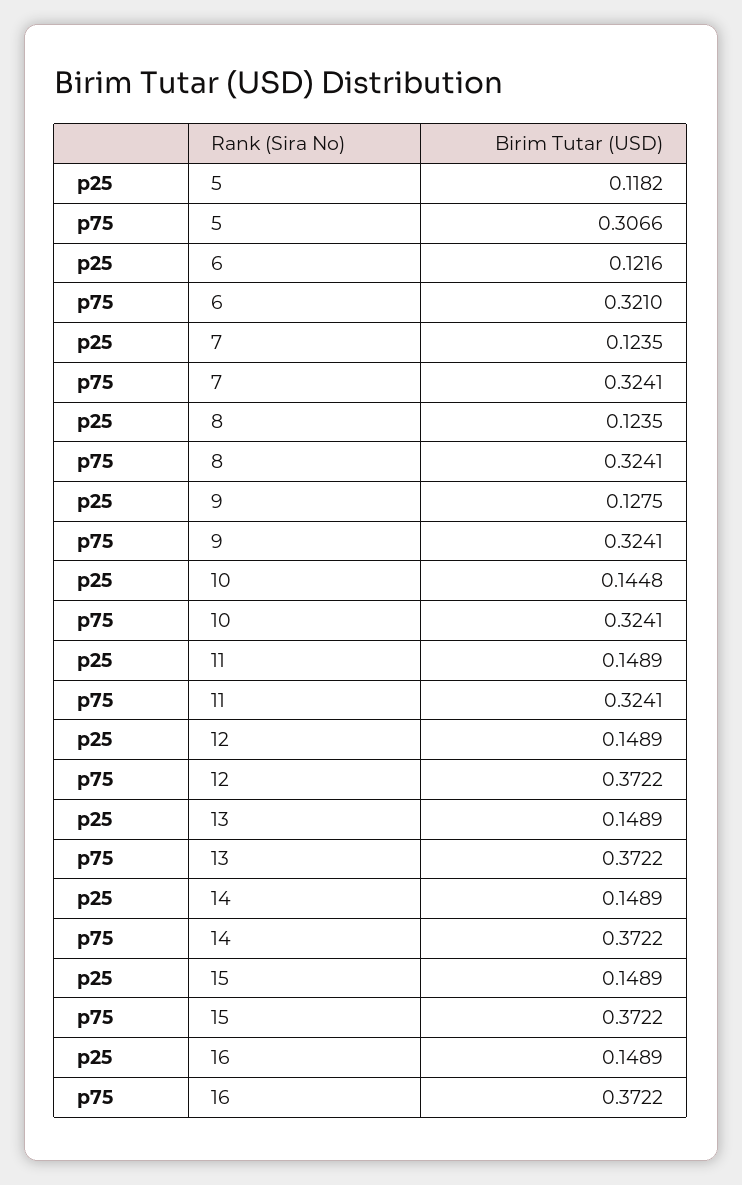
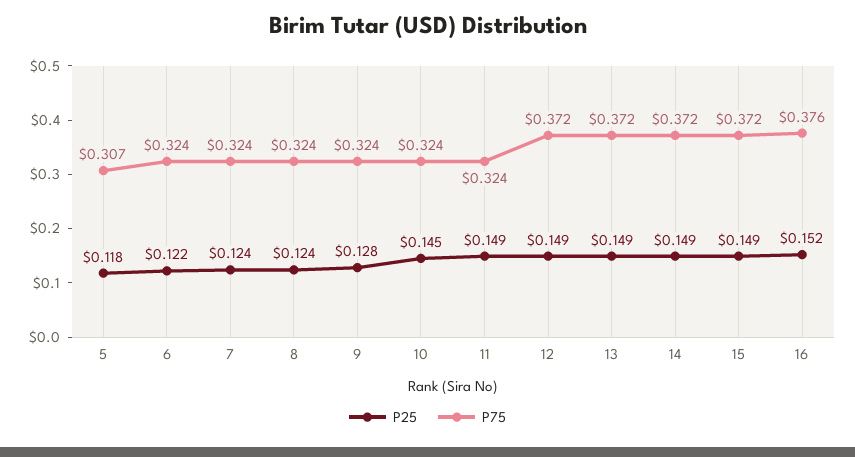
  {
    "p25": {
      "5": 0.1182,
      "6": 0.1216,
      "7": 0.1235,
      "8": 0.1235,
      "9": 0.1275,
      "10": 0.1448,
      "11": 0.1489,
      "12": 0.1489,
      "13": 0.1489,
      "14": 0.1489,
      "15": 0.1489,
-     "16": 0.1489
+     "16": 0.152
    },
    "p75": {
      "5": 0.3066,
-     "6": 0.321,
+     "6": 0.324,
      "7": 0.3241,
      "8": 0.3241,
      "9": 0.3241,
      "10": 0.3241,
      "11": 0.3241,
      "12": 0.3722,
      "13": 0.3722,
      "14": 0.3722,
      "15": 0.3722,
-     "16": 0.3722
+     "16": 0.376
    }
  }

